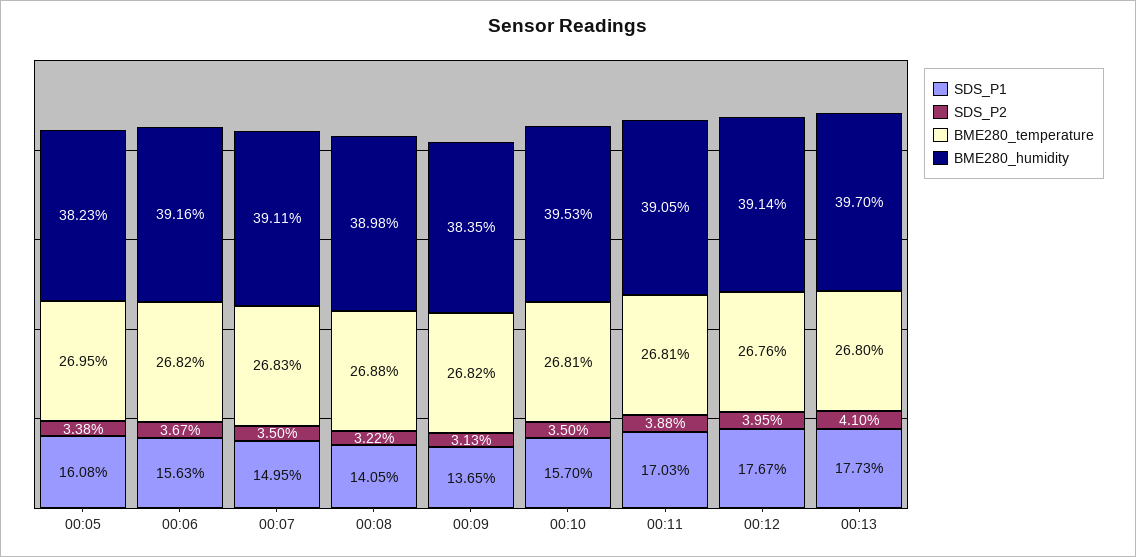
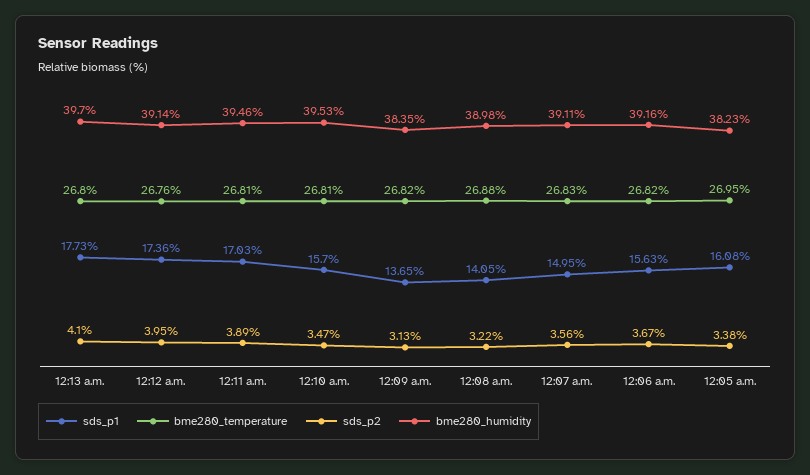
  {
    "SDS_P1": {
      "00:05": 16.08,
      "00:06": 15.63,
      "00:07": 14.95,
      "00:08": 14.05,
      "00:09": 13.65,
      "00:10": 15.7,
      "00:11": 17.03,
-     "00:12": 17.67,
+     "00:12": 17.36,
      "00:13": 17.73
    },
    "SDS_P2": {
      "00:05": 3.38,
      "00:06": 3.67,
-     "00:07": 3.5,
+     "00:07": 3.56,
      "00:08": 3.22,
      "00:09": 3.13,
-     "00:10": 3.5,
+     "00:10": 3.47,
-     "00:11": 3.88,
+     "00:11": 3.89,
      "00:12": 3.95,
      "00:13": 4.1
    },
    "BME280_temperature": {
      "00:05": 26.95,
      "00:06": 26.82,
      "00:07": 26.83,
      "00:08": 26.88,
      "00:09": 26.82,
      "00:10": 26.81,
      "00:11": 26.81,
      "00:12": 26.76,
      "00:13": 26.8
    },
    "BME280_humidity": {
      "00:05": 38.23,
      "00:06": 39.16,
      "00:07": 39.11,
      "00:08": 38.98,
      "00:09": 38.35,
      "00:10": 39.53,
-     "00:11": 39.05,
+     "00:11": 39.46,
      "00:12": 39.14,
      "00:13": 39.7
    }
  }

